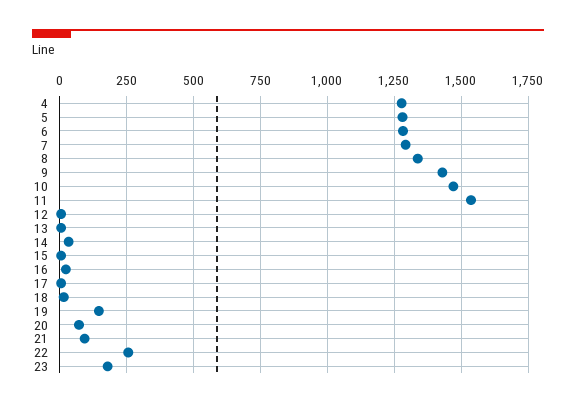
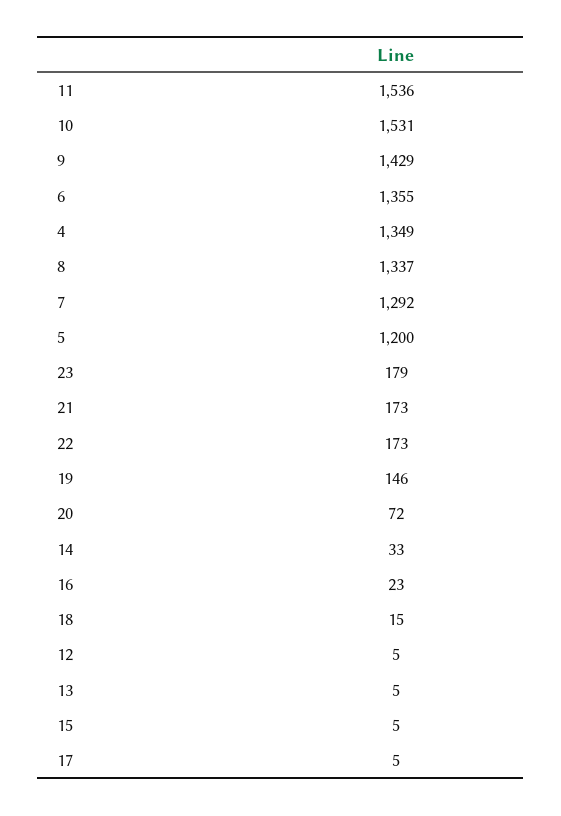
  {
-   "4": 1275,
+   "4": 1349,
-   "5": 1275,
+   "5": 1200,
-   "6": 1275,
+   "6": 1355,
    "7": 1292,
    "8": 1337,
    "9": 1429,
-   "10": 1475,
+   "10": 1531,
    "11": 1536,
    "12": 5,
    "13": 5,
    "14": 33,
    "15": 5,
    "16": 23,
    "17": 5,
    "18": 15,
    "19": 146,
    "20": 72,
-   "21": 100,
+   "21": 173,
-   "22": 250,
+   "22": 173,
    "23": 179
  }

